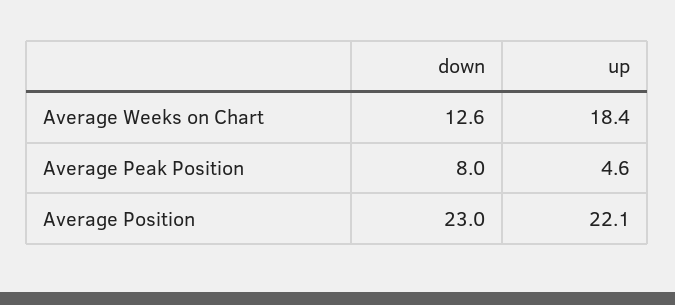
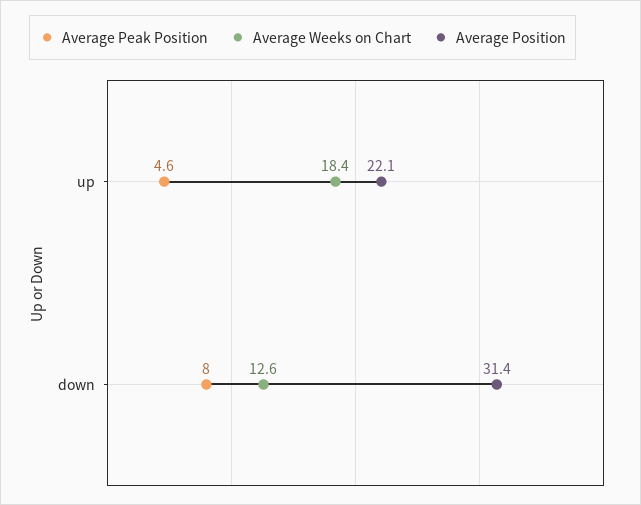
  {
    "Average Weeks on Chart": {
      "down": 12.6,
      "up": 18.4
    },
    "Average Peak Position": {
      "down": 8,
      "up": 4.6
    },
    "Average Position": {
-     "down": 23,
+     "down": 31.4,
      "up": 22.1
    }
  }

